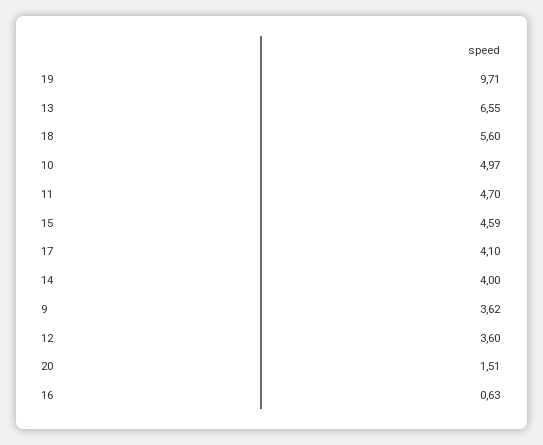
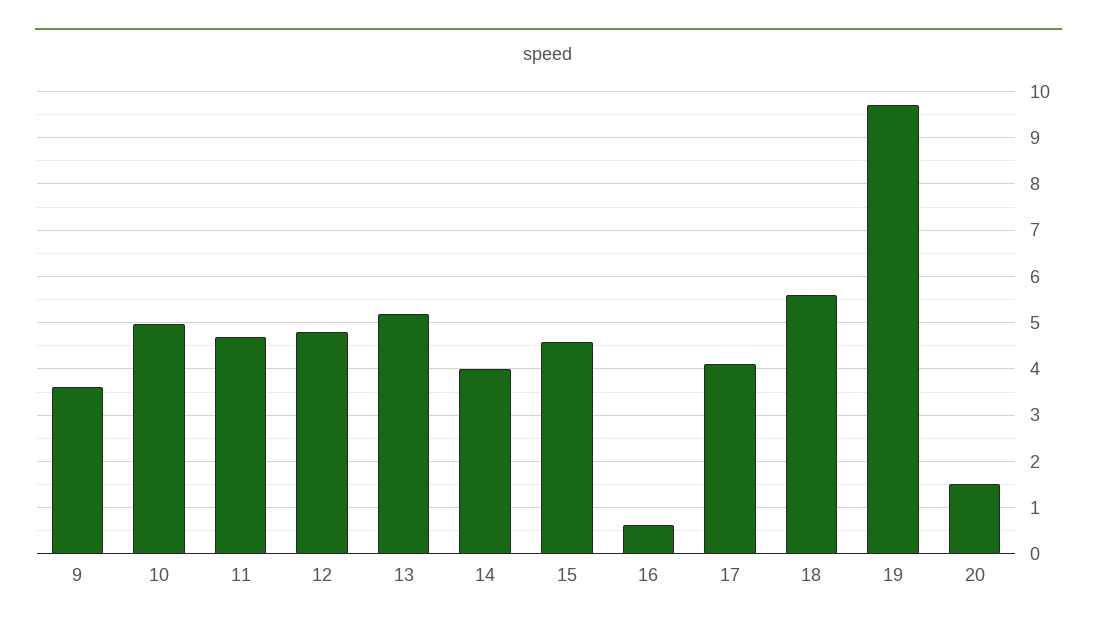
  {
    "19": 9.71,
-   "13": 6.55,
+   "13": 5.2,
    "18": 5.6,
    "10": 4.97,
    "11": 4.7,
    "15": 4.59,
    "17": 4.1,
    "14": 4,
    "9": 3.62,
-   "12": 3.6,
+   "12": 4.8,
    "20": 1.51,
    "16": 0.63
  }

